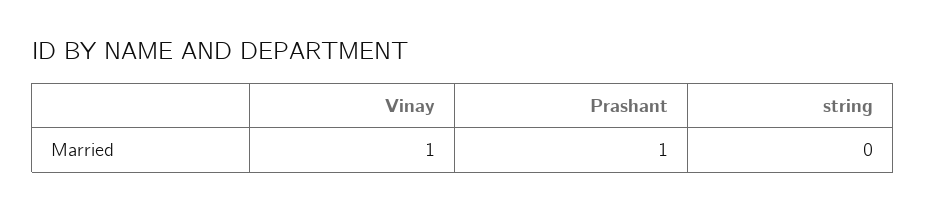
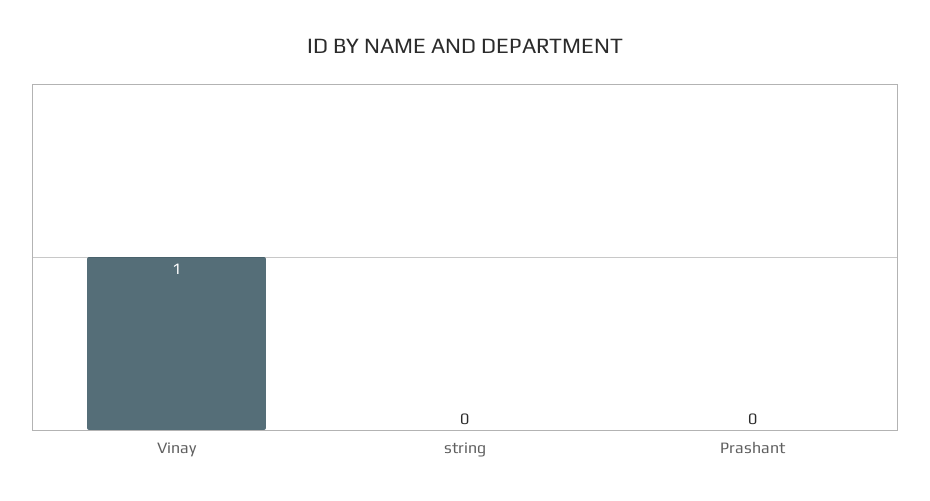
  {
    "Vinay": 1,
-   "Prashant": 1,
+   "Prashant": 0,
    "string": 0
  }

